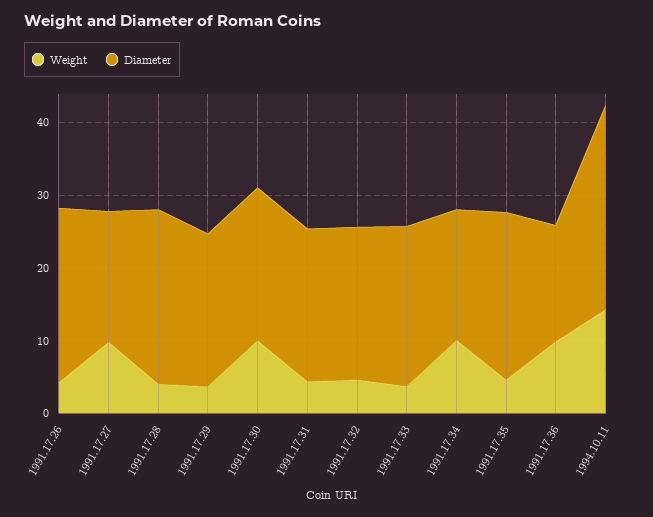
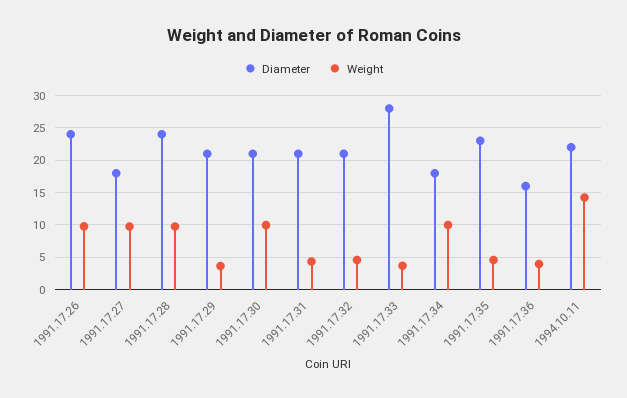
  {
    "Weight": {
-     "1991.17.26": 4,
+     "1991.17.26": 10,
      "1991.17.27": 10,
-     "1991.17.28": 4,
+     "1991.17.28": 10,
      "1991.17.29": 4,
      "1991.17.30": 10,
      "1991.17.31": 4,
      "1991.17.32": 5,
      "1991.17.33": 4,
      "1991.17.34": 10,
      "1991.17.35": 5,
-     "1991.17.36": 10,
+     "1991.17.36": 4,
      "1994.10.11": 14
    },
    "Diameter": {
      "1991.17.26": 24,
      "1991.17.27": 18,
      "1991.17.28": 24,
      "1991.17.29": 21,
      "1991.17.30": 21,
      "1991.17.31": 21,
      "1991.17.32": 21,
-     "1991.17.33": 22,
+     "1991.17.33": 28,
      "1991.17.34": 18,
      "1991.17.35": 23,
      "1991.17.36": 16,
-     "1994.10.11": 28
+     "1994.10.11": 22
    }
  }

